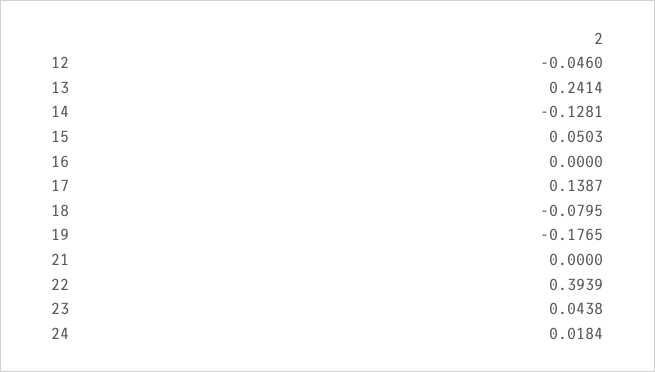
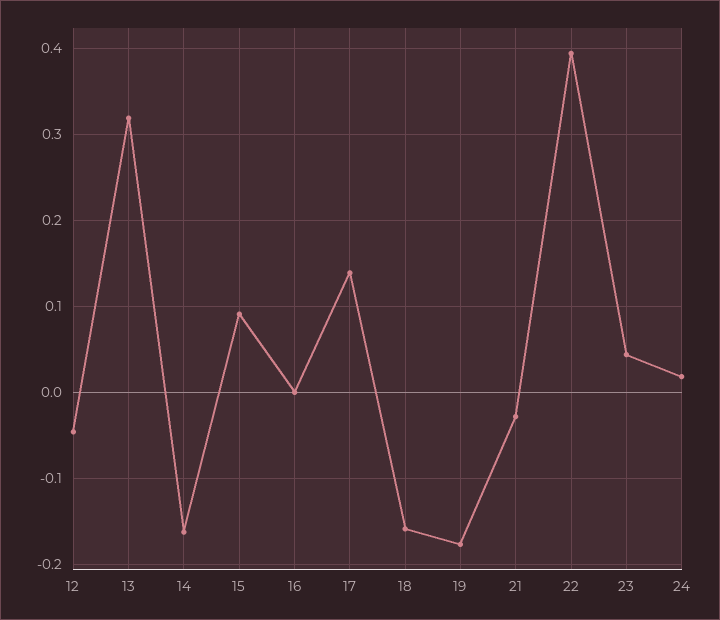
  {
    "12": -0.046,
-   "13": 0.2414,
+   "13": 0.32,
-   "14": -0.1281,
+   "14": -0.16,
-   "15": 0.0503,
+   "15": 0.09,
    "16": 0,
    "17": 0.1387,
-   "18": -0.0795,
+   "18": -0.16,
    "19": -0.1765,
-   "21": 0,
+   "21": -0.03,
    "22": 0.3939,
    "23": 0.0438,
    "24": 0.0184
  }

